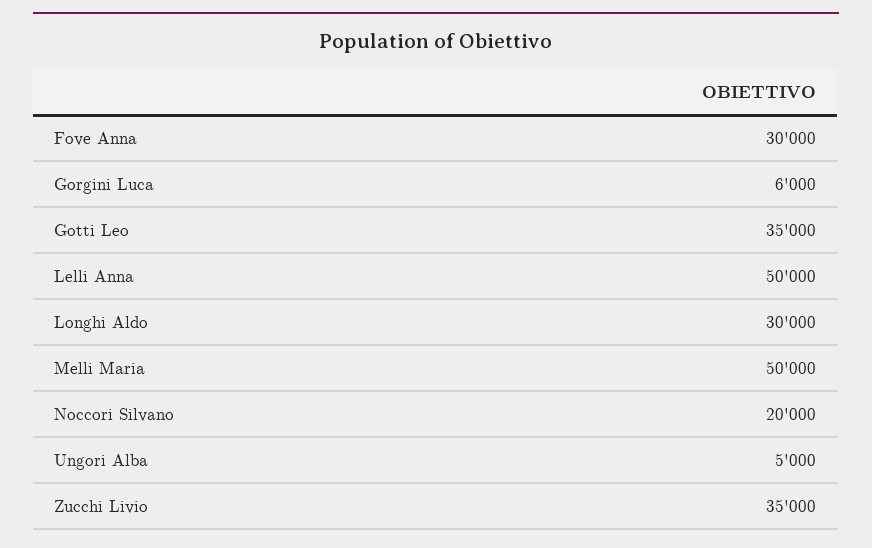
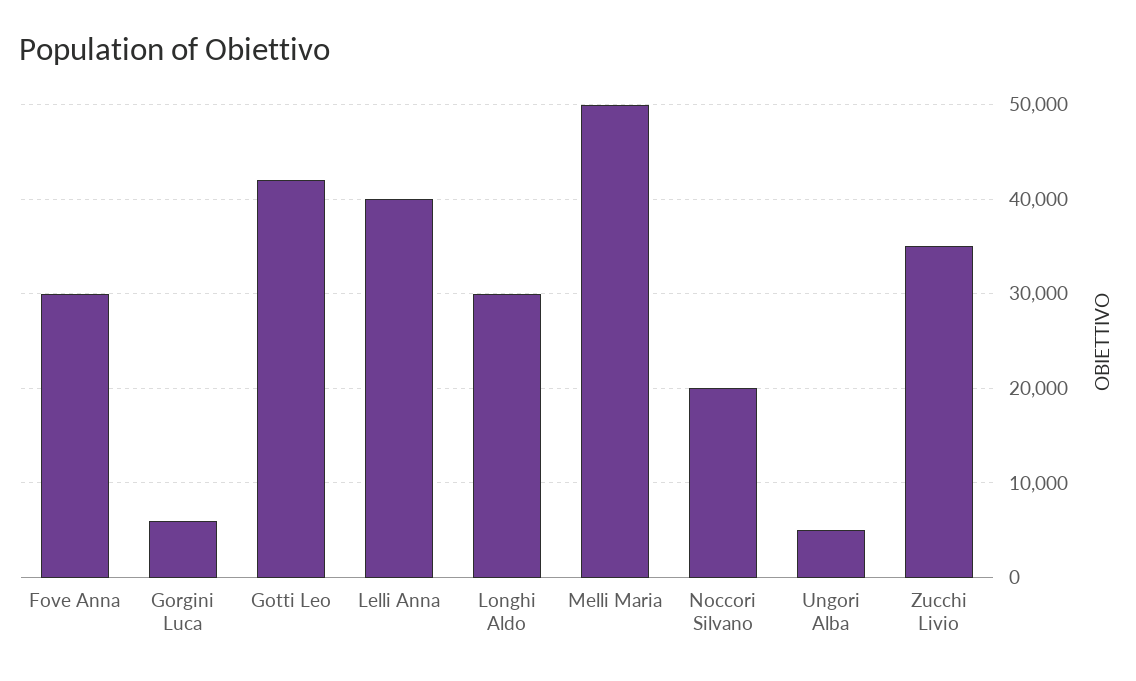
  {
    "Fove Anna": 30000,
    "Gorgini Luca": 6000,
-   "Gotti Leo": 35000,
+   "Gotti Leo": 42000,
-   "Lelli Anna": 50000,
+   "Lelli Anna": 40000,
    "Longhi Aldo": 30000,
    "Melli Maria": 50000,
    "Noccori Silvano": 20000,
    "Ungori Alba": 5000,
    "Zucchi Livio": 35000
  }

